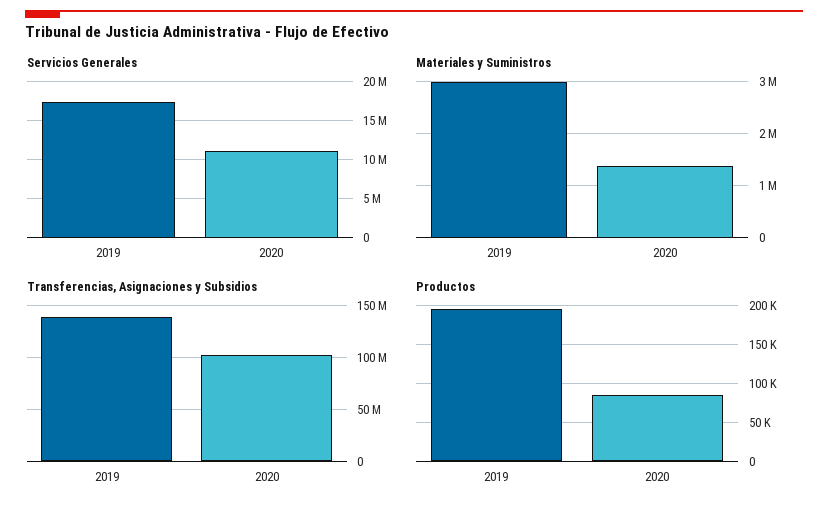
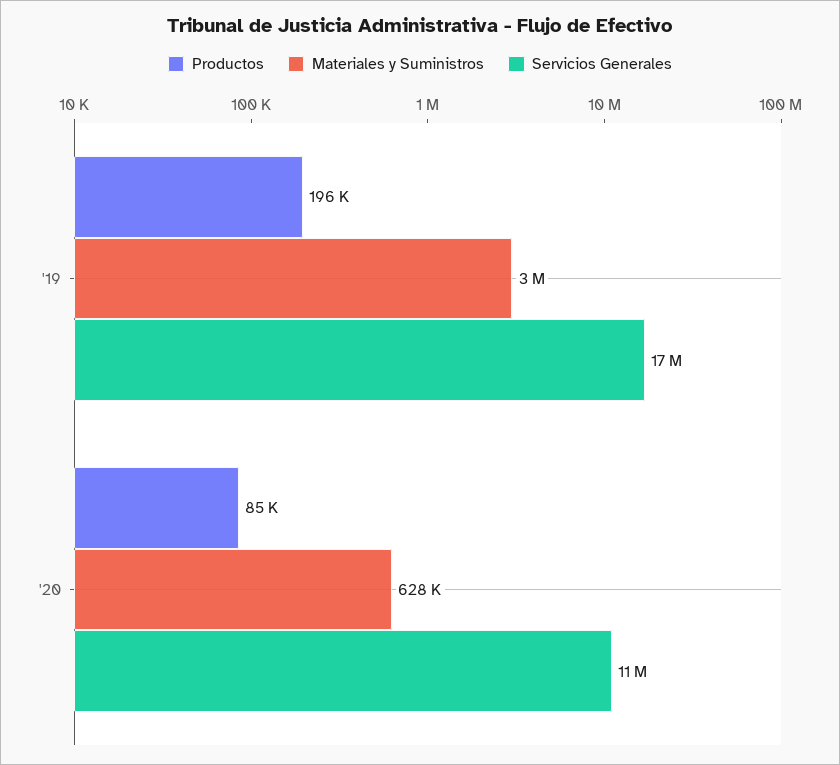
  {
    "Servicios Generales": {
      "2019": 17000000,
      "2020": 11000000
    },
    "Materiales y Suministros": {
      "2019": 3000000,
-     "2020": 1400000
+     "2020": 628000
    },
-   "Transferencias, Asignaciones y Subsidios": {
-     "2019": 140000000,
-     "2020": 100000000
-   },
    "Productos": {
      "2019": 196000,
      "2020": 85000
    }
  }

